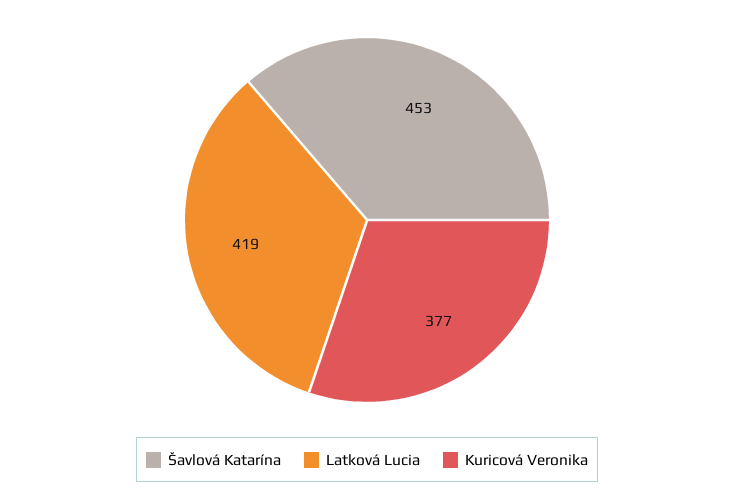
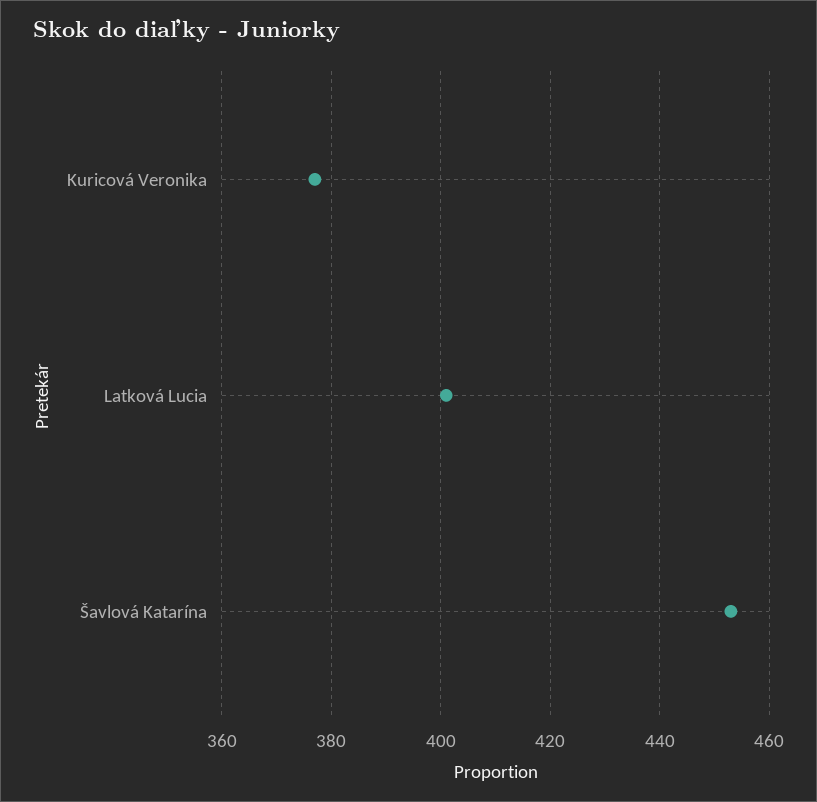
  {
    "Šavlová Katarína": 453,
-   "Latková Lucia": 419,
+   "Latková Lucia": 400,
    "Kuricová Veronika": 377
  }

